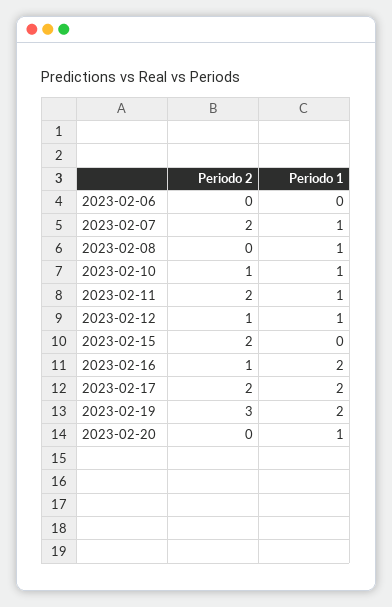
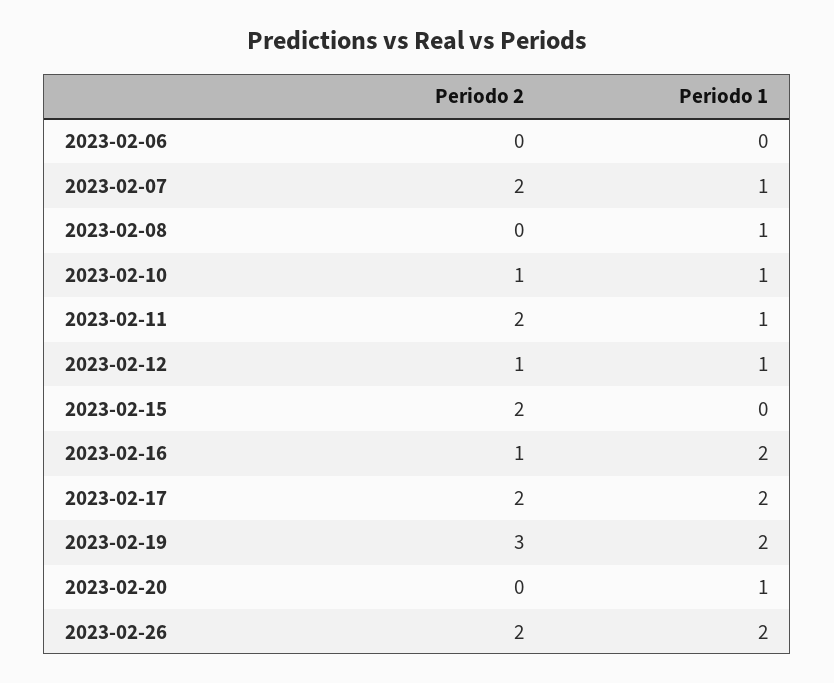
  {
    "Periodo 2": {
      "2023-02-06": 0,
      "2023-02-07": 2,
      "2023-02-08": 0,
      "2023-02-10": 1,
      "2023-02-11": 2,
      "2023-02-12": 1,
      "2023-02-15": 2,
      "2023-02-16": 1,
      "2023-02-17": 2,
      "2023-02-19": 3,
-     "2023-02-20": 0
+     "2023-02-20": 0,
+     "2023-02-26": 2
    },
    "Periodo 1": {
      "2023-02-06": 0,
      "2023-02-07": 1,
      "2023-02-08": 1,
      "2023-02-10": 1,
      "2023-02-11": 1,
      "2023-02-12": 1,
      "2023-02-15": 0,
      "2023-02-16": 2,
      "2023-02-17": 2,
      "2023-02-19": 2,
-     "2023-02-20": 1
+     "2023-02-20": 1,
+     "2023-02-26": 2
    }
  }

